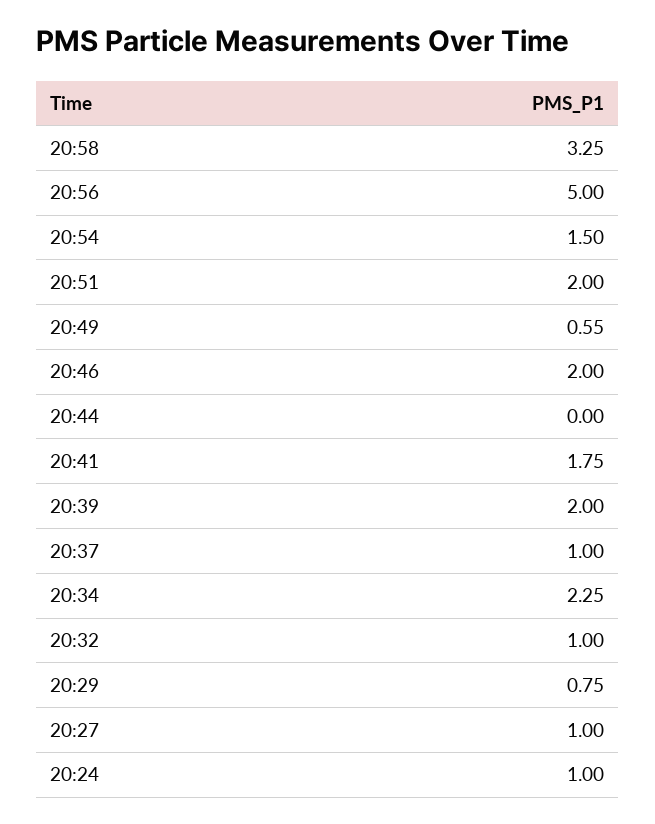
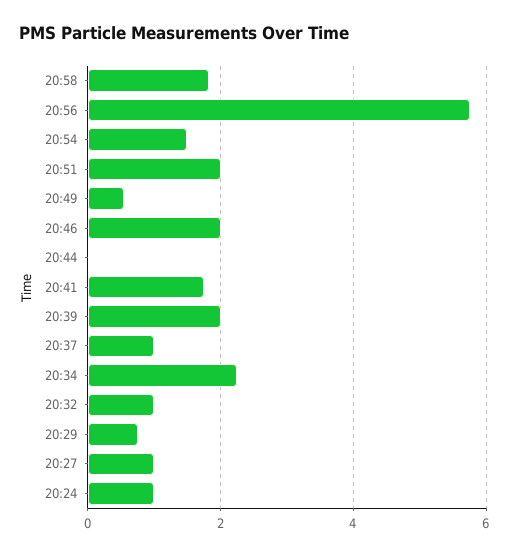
  {
-   "20:58": 3.25,
+   "20:58": 1.8,
-   "20:56": 5,
+   "20:56": 5.8,
    "20:54": 1.5,
    "20:51": 2,
    "20:49": 0.55,
    "20:46": 2,
    "20:44": 0,
    "20:41": 1.75,
    "20:39": 2,
    "20:37": 1,
    "20:34": 2.25,
    "20:32": 1,
    "20:29": 0.75,
    "20:27": 1,
    "20:24": 1
  }

